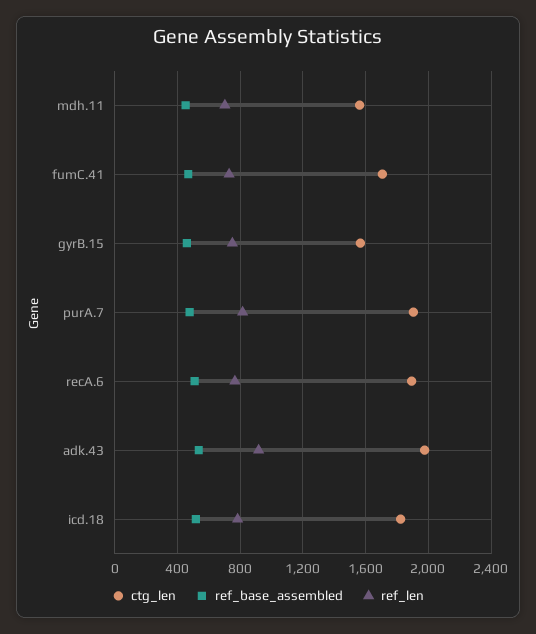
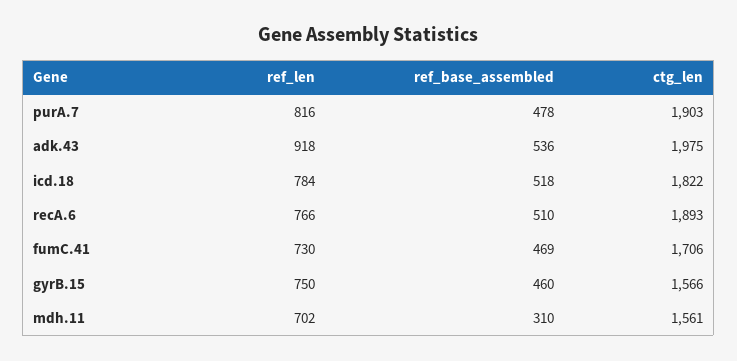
  {
    "ctg_len": {
      "mdh.11": 1561,
      "fumC.41": 1706,
      "gyrB.15": 1566,
      "purA.7": 1903,
      "recA.6": 1893,
      "adk.43": 1975,
      "icd.18": 1822
    },
    "ref_base_assembled": {
-     "mdh.11": 450,
+     "mdh.11": 310,
      "fumC.41": 469,
      "gyrB.15": 460,
      "purA.7": 478,
      "recA.6": 510,
      "adk.43": 536,
      "icd.18": 518
    },
    "ref_len": {
      "mdh.11": 702,
      "fumC.41": 730,
      "gyrB.15": 750,
      "purA.7": 816,
      "recA.6": 766,
      "adk.43": 918,
      "icd.18": 784
    }
  }

